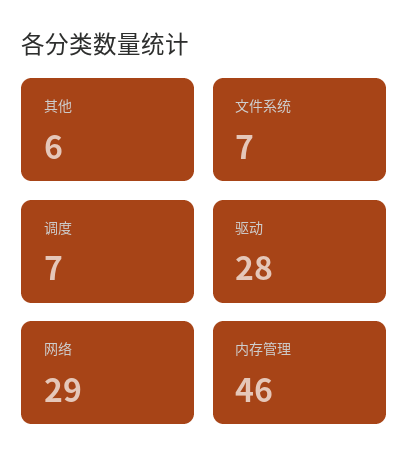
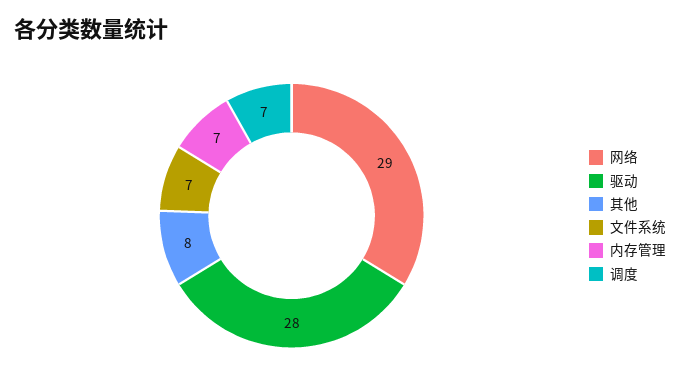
  {
-   "其他": 6,
+   "其他": 8,
    "文件系统": 7,
    "调度": 7,
    "驱动": 28,
    "网络": 29,
-   "内存管理": 46
+   "内存管理": 7
  }

